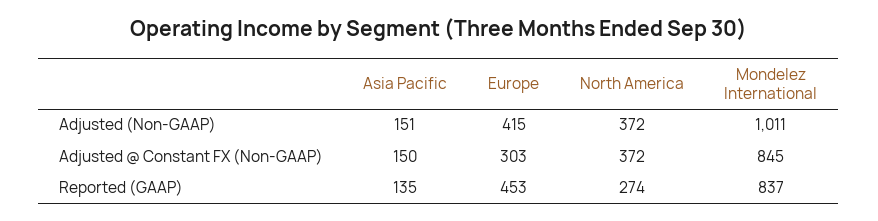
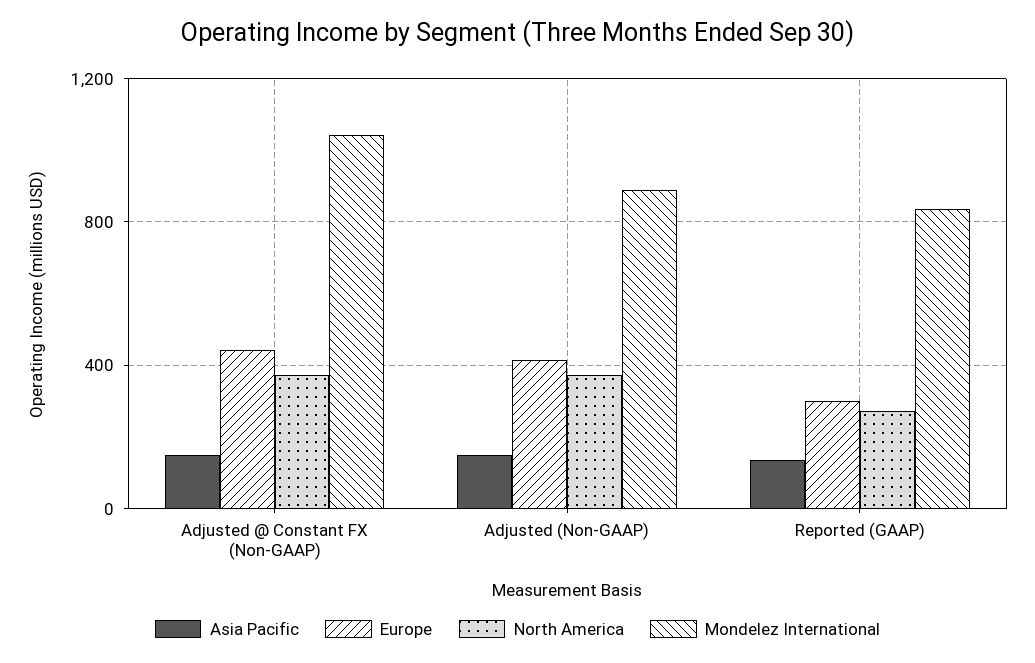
  {
    "Asia Pacific": {
      "Adjusted (Non-GAAP)": 151,
      "Adjusted @ Constant FX (Non-GAAP)": 150,
      "Reported (GAAP)": 135
    },
    "Europe": {
      "Adjusted (Non-GAAP)": 415,
-     "Adjusted @ Constant FX (Non-GAAP)": 303,
+     "Adjusted @ Constant FX (Non-GAAP)": 450,
-     "Reported (GAAP)": 453
+     "Reported (GAAP)": 300
    },
    "North America": {
      "Adjusted (Non-GAAP)": 372,
      "Adjusted @ Constant FX (Non-GAAP)": 372,
      "Reported (GAAP)": 274
    },
    "Mondelez International": {
-     "Adjusted (Non-GAAP)": 1011,
+     "Adjusted (Non-GAAP)": 900,
-     "Adjusted @ Constant FX (Non-GAAP)": 845,
+     "Adjusted @ Constant FX (Non-GAAP)": 1050,
      "Reported (GAAP)": 837
    }
  }

